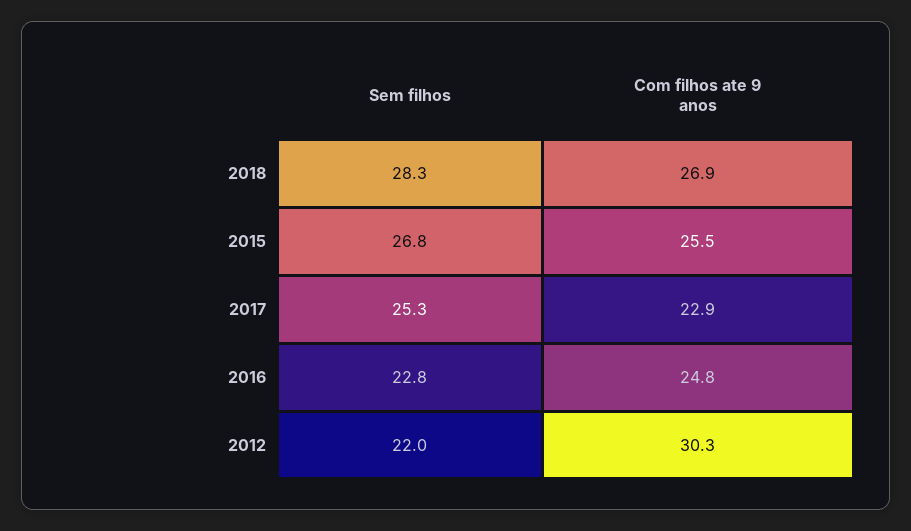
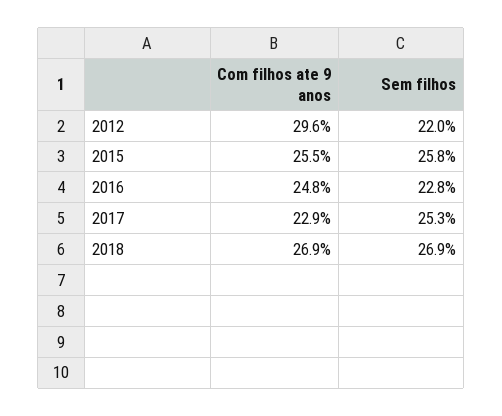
  {
    "Sem filhos": {
-     "2018": 28.3,
+     "2018": 26.9,
-     "2015": 26.8,
+     "2015": 25.8,
      "2017": 25.3,
      "2016": 22.8,
      "2012": 22
    },
    "Com filhos ate 9 anos": {
      "2018": 26.9,
      "2015": 25.5,
      "2017": 22.9,
      "2016": 24.8,
-     "2012": 30.3
+     "2012": 29.6
    }
  }

